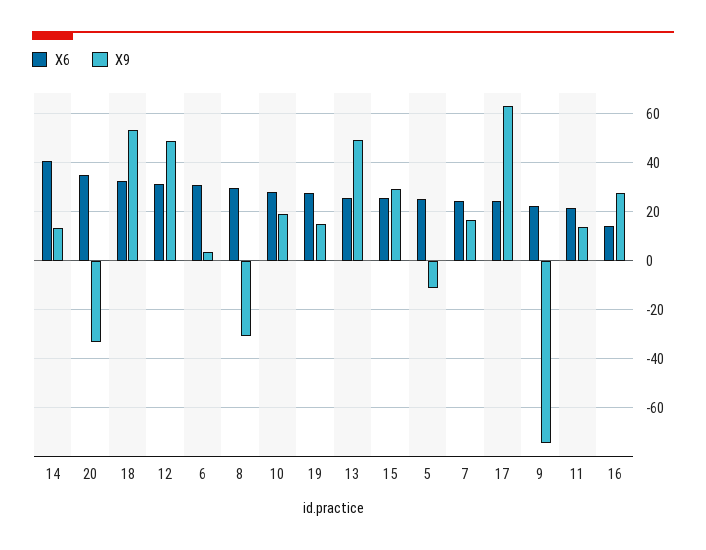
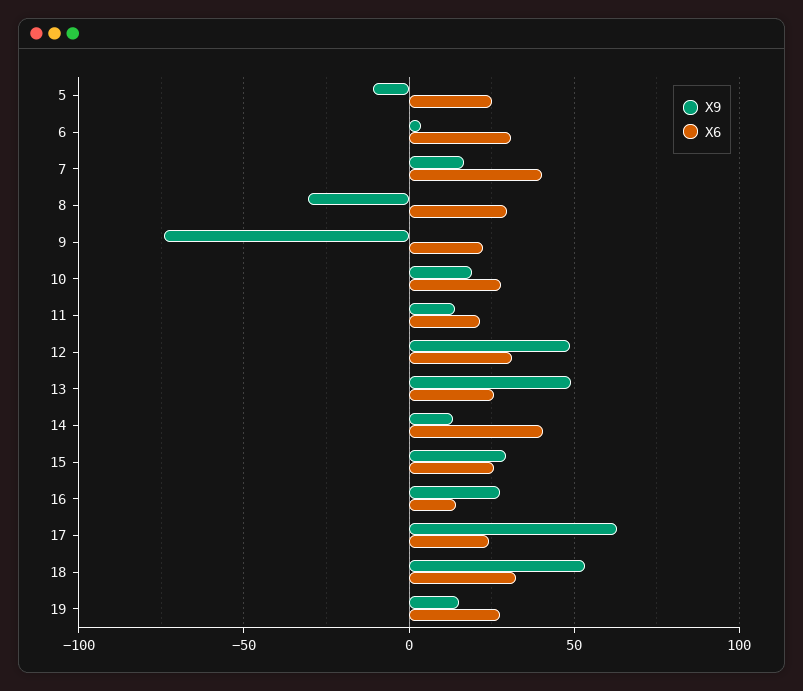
  {
    "X6": {
      "14": 40,
-     "20": 35,
      "18": 32.5,
      "12": 32.5,
      "6": 30,
      "8": 30,
      "10": 27.5,
      "19": 27.5,
      "13": 25,
      "15": 25,
      "5": 25,
-     "7": 25,
+     "7": 40,
      "17": 25,
      "9": 22.5,
      "11": 22.5,
      "16": 15
    },
    "X9": {
      "14": 12.5,
-     "20": -32.5,
      "18": 52.5,
      "12": 50,
      "6": 2.5,
      "8": -30,
      "10": 20,
      "19": 15,
      "13": 50,
      "15": 30,
      "5": -10,
      "7": 17.5,
      "17": 62.5,
      "9": -75,
      "11": 15,
      "16": 27.5
    }
  }

